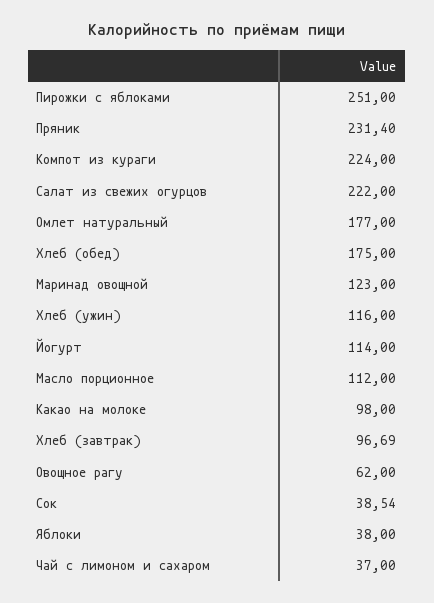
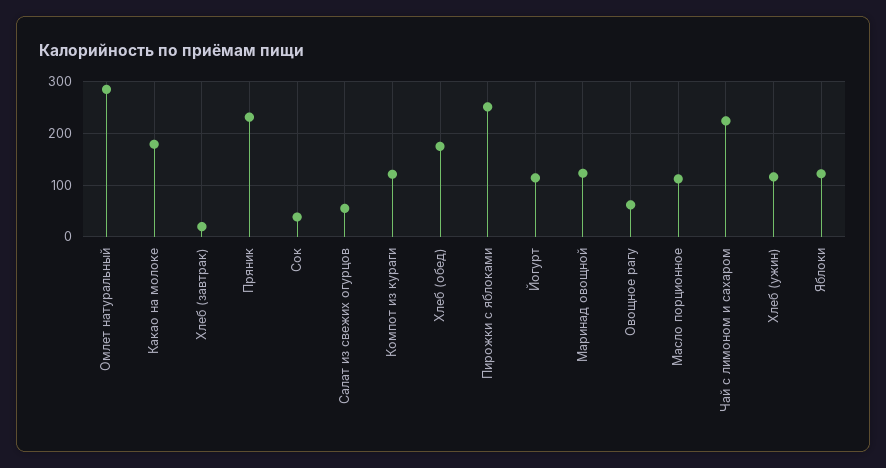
  {
    "Пирожки с яблоками": 251,
    "Пряник": 231.4,
-   "Компот из кураги": 224,
+   "Компот из кураги": 120,
-   "Салат из свежих огурцов": 222,
+   "Салат из свежих огурцов": 60,
-   "Омлет натуральный": 177,
+   "Омлет натуральный": 280,
    "Хлеб (обед)": 175,
    "Маринад овощной": 123,
    "Хлеб (ужин)": 116,
    "Йогурт": 114,
    "Масло порционное": 112,
-   "Какао на молоке": 98,
+   "Какао на молоке": 180,
-   "Хлеб (завтрак)": 96.69,
+   "Хлеб (завтрак)": 20,
    "Овощное рагу": 62,
    "Сок": 38.54,
-   "Яблоки": 38,
+   "Яблоки": 120,
-   "Чай с лимоном и сахаром": 37
+   "Чай с лимоном и сахаром": 220
  }

